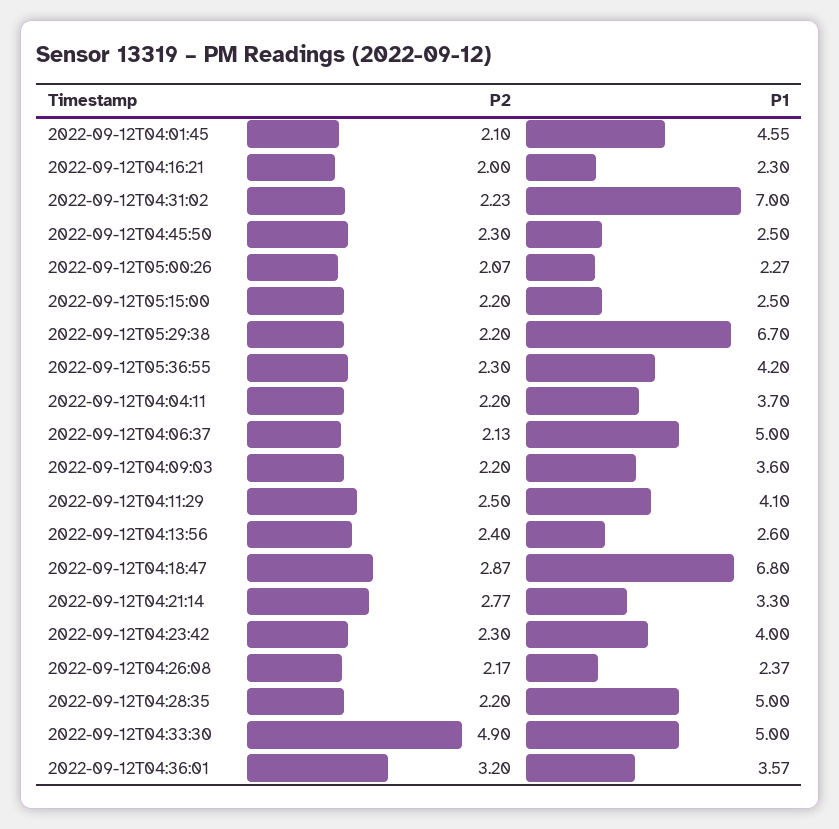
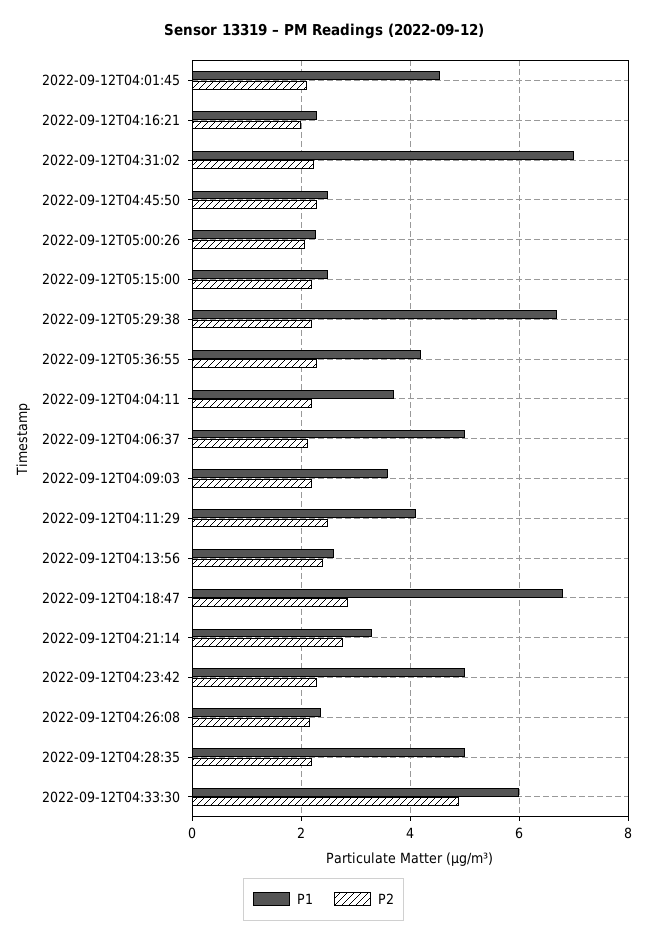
  {
    "P2": {
      "2022-09-12T04:01:45": 2.1,
      "2022-09-12T04:16:21": 2,
      "2022-09-12T04:31:02": 2.23,
      "2022-09-12T04:45:50": 2.3,
      "2022-09-12T05:00:26": 2.07,
      "2022-09-12T05:15:00": 2.2,
      "2022-09-12T05:29:38": 2.2,
      "2022-09-12T05:36:55": 2.3,
      "2022-09-12T04:04:11": 2.2,
      "2022-09-12T04:06:37": 2.13,
      "2022-09-12T04:09:03": 2.2,
      "2022-09-12T04:11:29": 2.5,
      "2022-09-12T04:13:56": 2.4,
      "2022-09-12T04:18:47": 2.87,
      "2022-09-12T04:21:14": 2.77,
      "2022-09-12T04:23:42": 2.3,
      "2022-09-12T04:26:08": 2.17,
      "2022-09-12T04:28:35": 2.2,
-     "2022-09-12T04:33:30": 4.9,
+     "2022-09-12T04:33:30": 4.9
-     "2022-09-12T04:36:01": 3.2
    },
    "P1": {
      "2022-09-12T04:01:45": 4.55,
      "2022-09-12T04:16:21": 2.3,
      "2022-09-12T04:31:02": 7,
      "2022-09-12T04:45:50": 2.5,
      "2022-09-12T05:00:26": 2.27,
      "2022-09-12T05:15:00": 2.5,
      "2022-09-12T05:29:38": 6.7,
      "2022-09-12T05:36:55": 4.2,
      "2022-09-12T04:04:11": 3.7,
      "2022-09-12T04:06:37": 5,
      "2022-09-12T04:09:03": 3.6,
      "2022-09-12T04:11:29": 4.1,
      "2022-09-12T04:13:56": 2.6,
      "2022-09-12T04:18:47": 6.8,
      "2022-09-12T04:21:14": 3.3,
-     "2022-09-12T04:23:42": 4,
+     "2022-09-12T04:23:42": 5,
      "2022-09-12T04:26:08": 2.37,
      "2022-09-12T04:28:35": 5,
-     "2022-09-12T04:33:30": 5,
+     "2022-09-12T04:33:30": 6
-     "2022-09-12T04:36:01": 3.57
    }
  }

